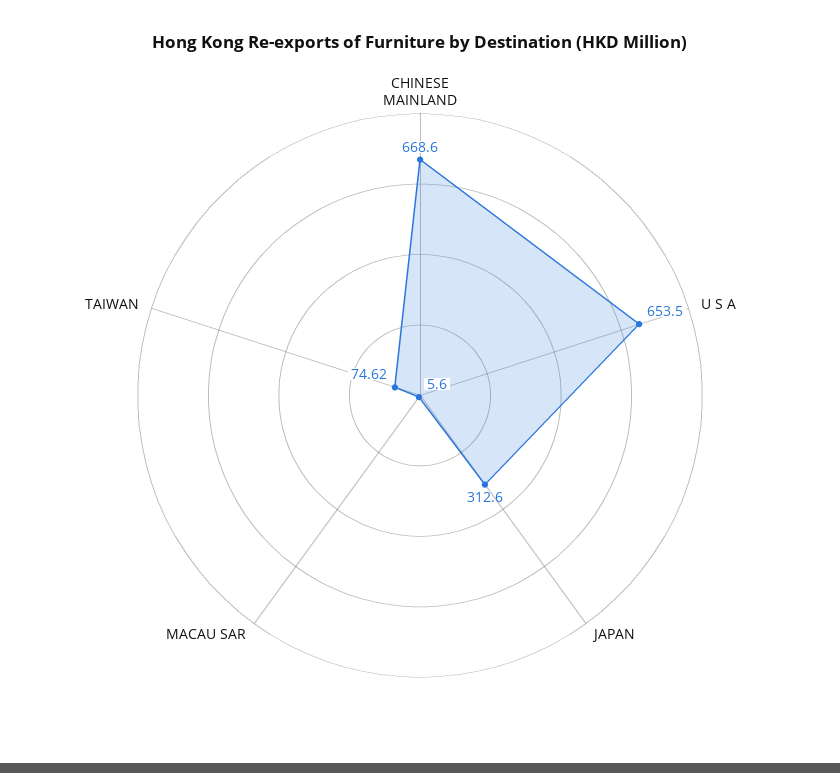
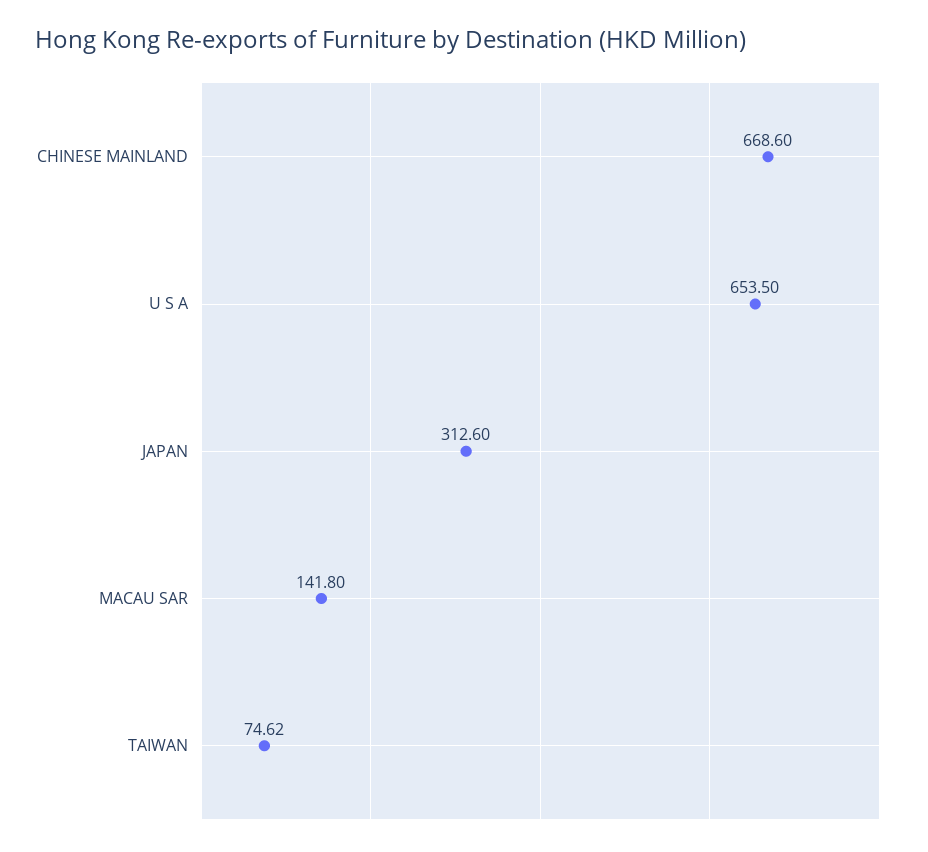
  {
    "CHINESE MAINLAND": 668.6,
    "U S A": 653.5,
    "JAPAN": 312.6,
-   "MACAU SAR": 5.6,
+   "MACAU SAR": 141.8,
    "TAIWAN": 74.62
  }

